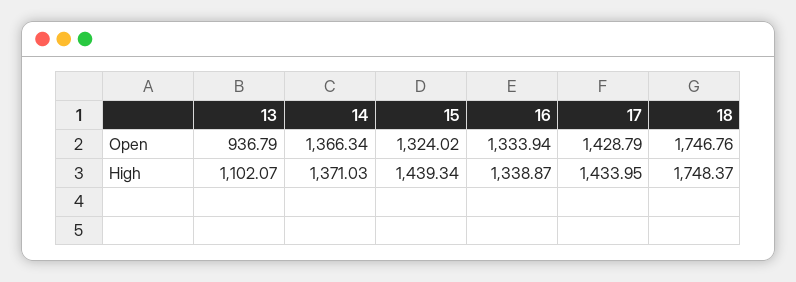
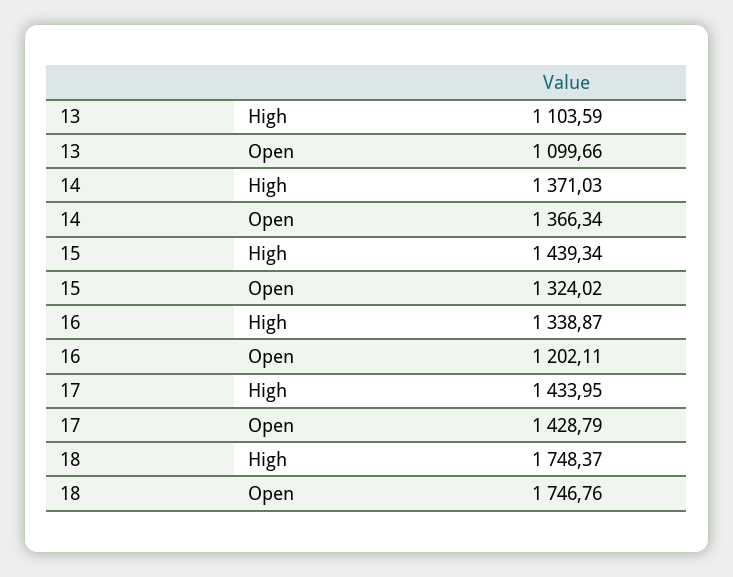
  {
    "13": {
-     "Open": 936.79,
+     "Open": 1099.66,
-     "High": 1102.07
+     "High": 1103.59
    },
    "14": {
      "Open": 1366.34,
      "High": 1371.03
    },
    "15": {
      "Open": 1324.02,
      "High": 1439.34
    },
    "16": {
-     "Open": 1333.94,
+     "Open": 1202.11,
      "High": 1338.87
    },
    "17": {
      "Open": 1428.79,
      "High": 1433.95
    },
    "18": {
      "Open": 1746.76,
      "High": 1748.37
    }
  }

